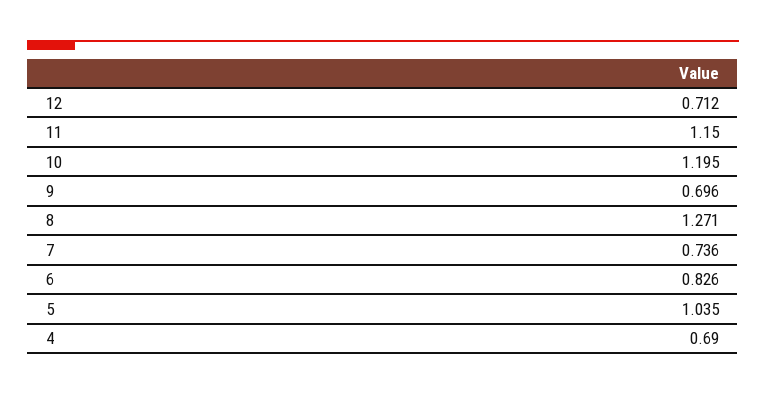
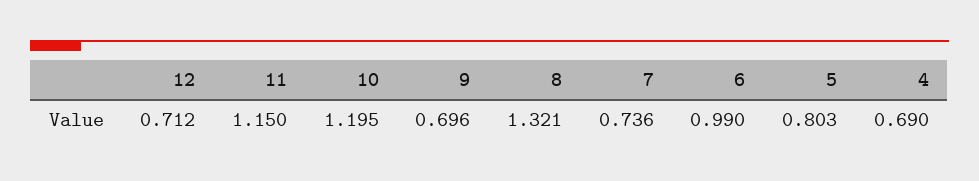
  {
    "12": 0.712,
    "11": 1.15,
    "10": 1.195,
    "9": 0.696,
-   "8": 1.271,
+   "8": 1.321,
    "7": 0.736,
-   "6": 0.826,
+   "6": 0.99,
-   "5": 1.035,
+   "5": 0.803,
    "4": 0.69
  }

